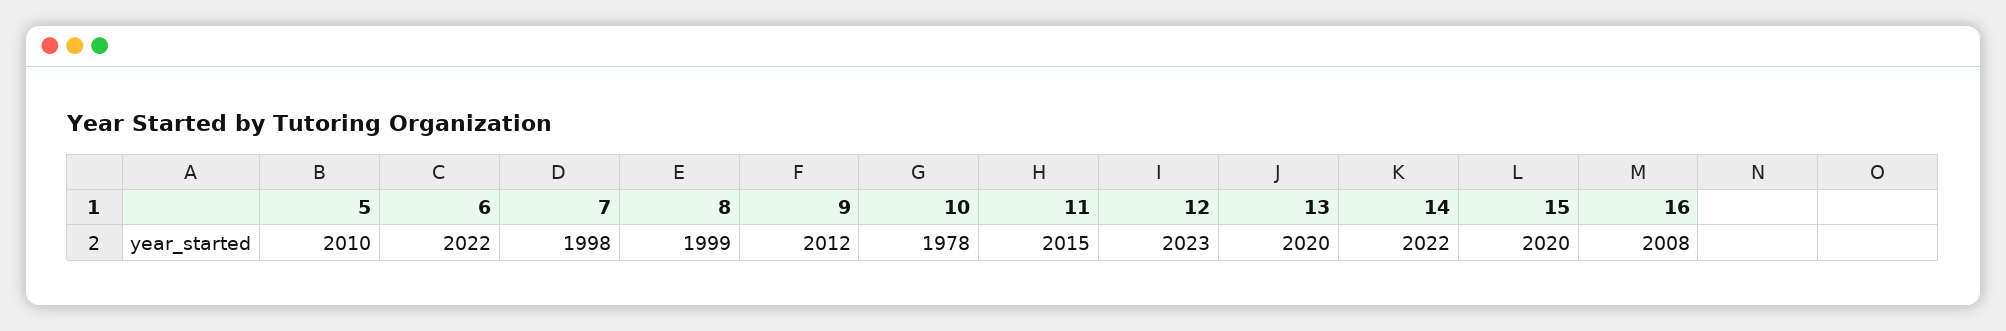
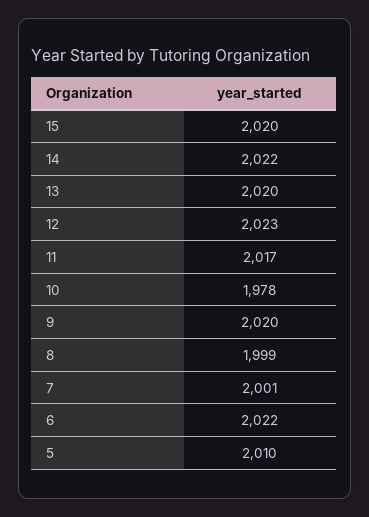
  {
    "5": 2010,
    "6": 2022,
-   "7": 1998,
+   "7": 2001,
    "8": 1999,
-   "9": 2012,
+   "9": 2020,
    "10": 1978,
-   "11": 2015,
+   "11": 2017,
    "12": 2023,
    "13": 2020,
    "14": 2022,
-   "15": 2020,
+   "15": 2020
-   "16": 2008
  }

